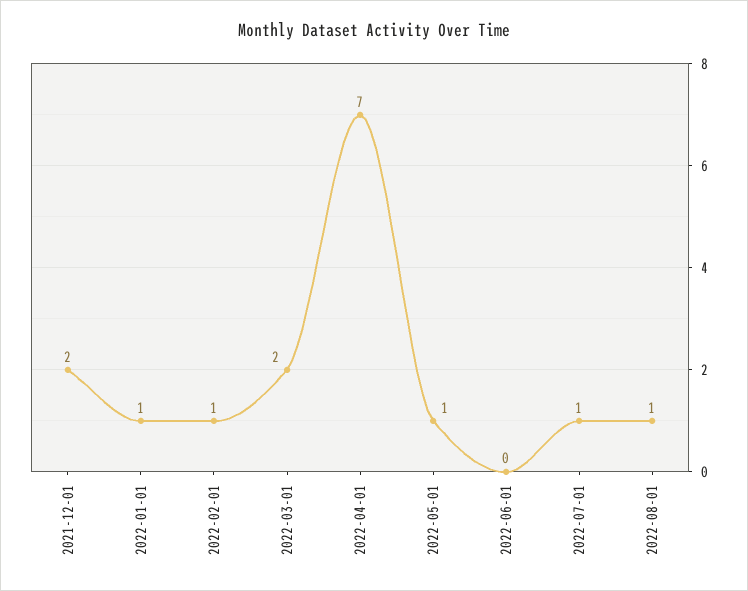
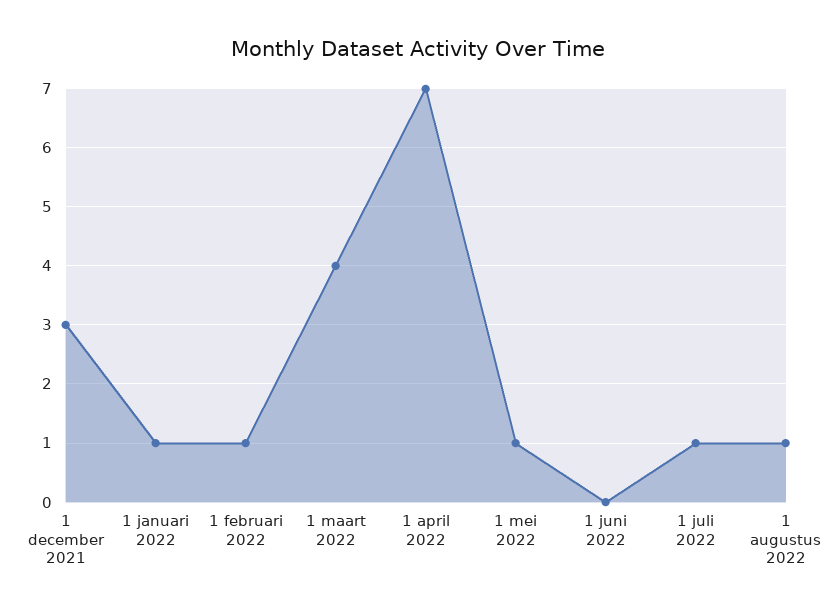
  {
-   "2021-12-01": 2,
+   "2021-12-01": 3,
    "2022-01-01": 1,
    "2022-02-01": 1,
-   "2022-03-01": 2,
+   "2022-03-01": 4,
    "2022-04-01": 7,
    "2022-05-01": 1,
    "2022-06-01": 0,
    "2022-07-01": 1,
    "2022-08-01": 1
  }

